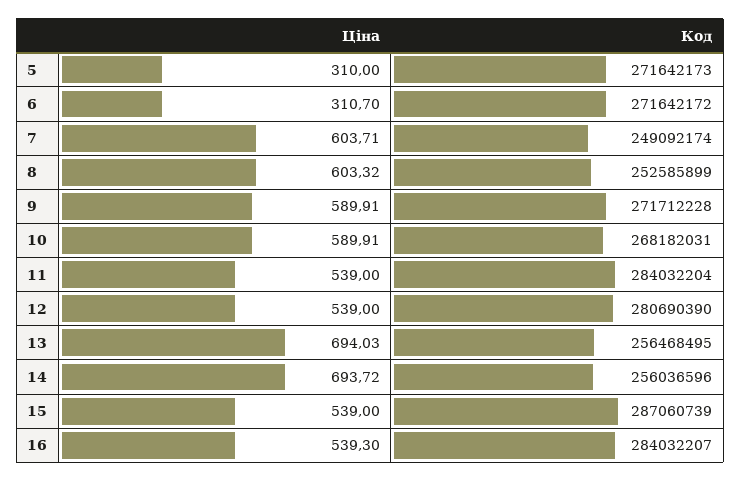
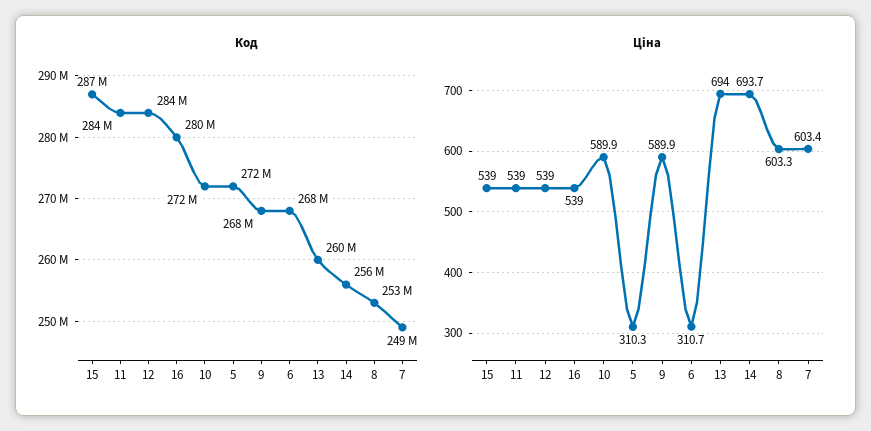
  {
    "Ціна": {
-     "5": 310,
+     "5": 310.3,
      "6": 310.7,
-     "7": 603.71,
+     "7": 603.4,
      "8": 603.32,
      "9": 589.91,
      "10": 589.91,
      "11": 539,
      "12": 539,
      "13": 694.03,
      "14": 693.72,
      "15": 539,
-     "16": 539.3
+     "16": 539
    },
    "Код": {
      "5": 271642173,
-     "6": 271642172,
+     "6": 268000000,
      "7": 249092174,
      "8": 252585899,
-     "9": 271712228,
+     "9": 268000000,
-     "10": 268182031,
+     "10": 272000000,
      "11": 284032204,
-     "12": 280690390,
+     "12": 284000000,
-     "13": 256468495,
+     "13": 260000000,
      "14": 256036596,
      "15": 287060739,
-     "16": 284032207
+     "16": 280000000
    }
  }

